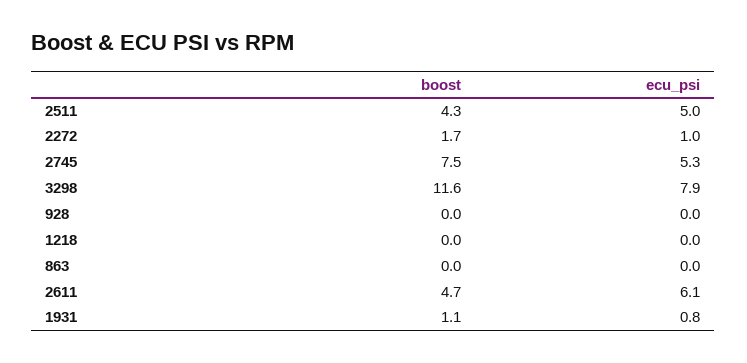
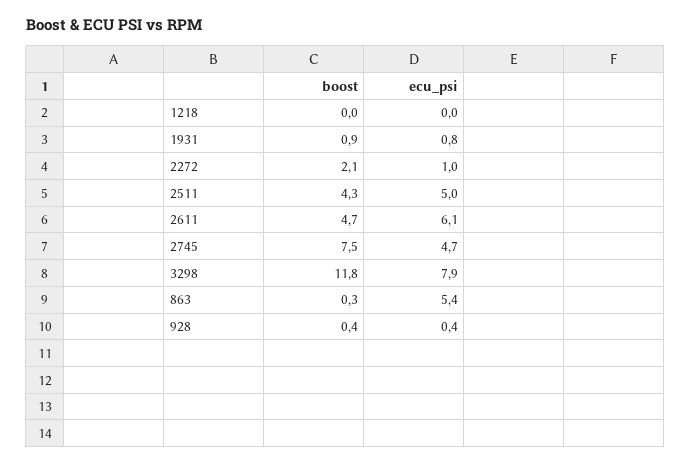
  {
    "boost": {
      "2511": 4.3,
-     "2272": 1.7,
+     "2272": 2.1,
      "2745": 7.5,
-     "3298": 11.6,
+     "3298": 11.8,
-     "928": 0,
+     "928": 0.4,
      "1218": 0,
-     "863": 0,
+     "863": 0.3,
      "2611": 4.7,
-     "1931": 1.1
+     "1931": 0.9
    },
    "ecu_psi": {
      "2511": 5,
      "2272": 1,
-     "2745": 5.3,
+     "2745": 4.7,
      "3298": 7.9,
-     "928": 0,
+     "928": 0.4,
      "1218": 0,
-     "863": 0,
+     "863": 5.4,
      "2611": 6.1,
      "1931": 0.8
    }
  }

